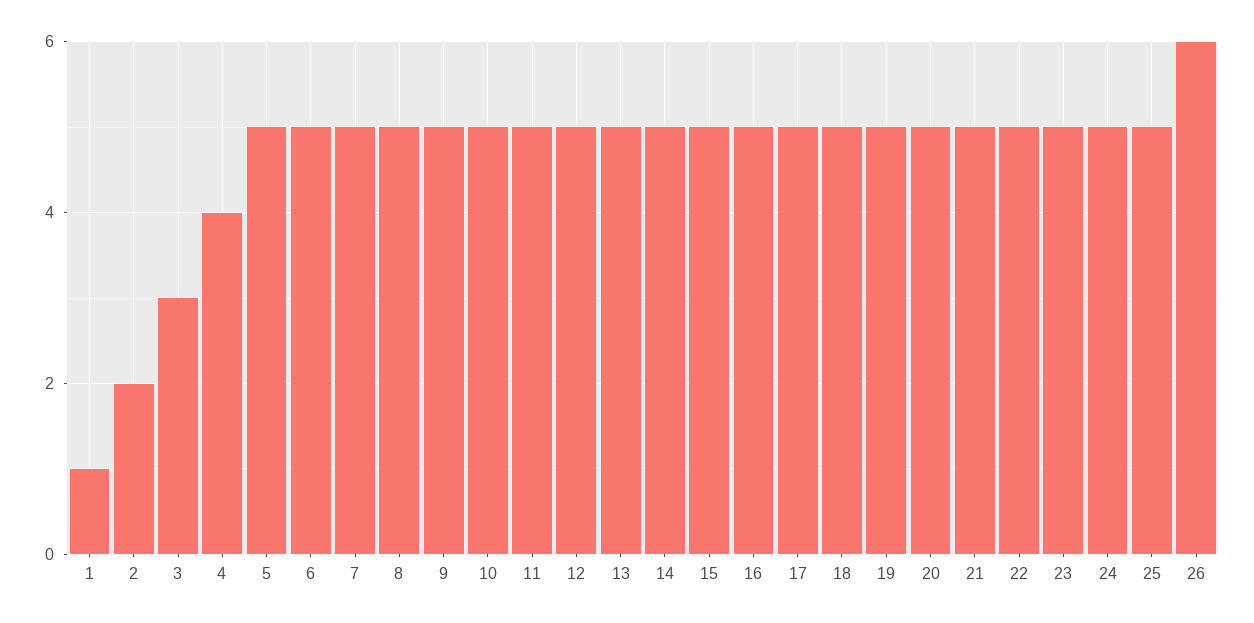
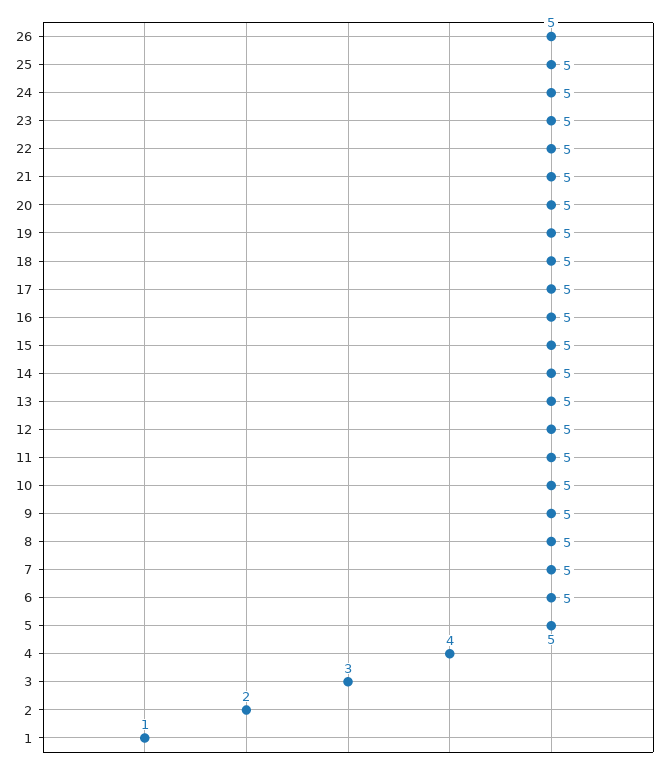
  {
    "1": 1,
    "2": 2,
    "3": 3,
    "4": 4,
    "5": 5,
    "6": 5,
    "7": 5,
    "8": 5,
    "9": 5,
    "10": 5,
    "11": 5,
    "12": 5,
    "13": 5,
    "14": 5,
    "15": 5,
    "16": 5,
    "17": 5,
    "18": 5,
    "19": 5,
    "20": 5,
    "21": 5,
    "22": 5,
    "23": 5,
    "24": 5,
    "25": 5,
-   "26": 6
+   "26": 5
  }

